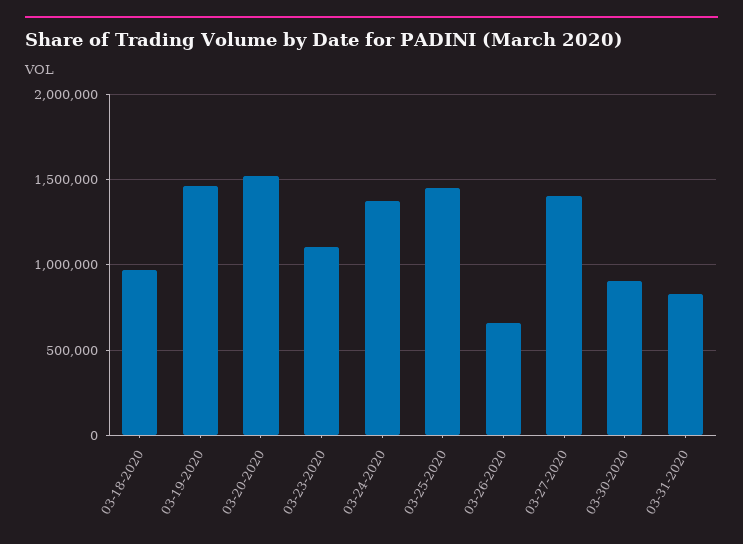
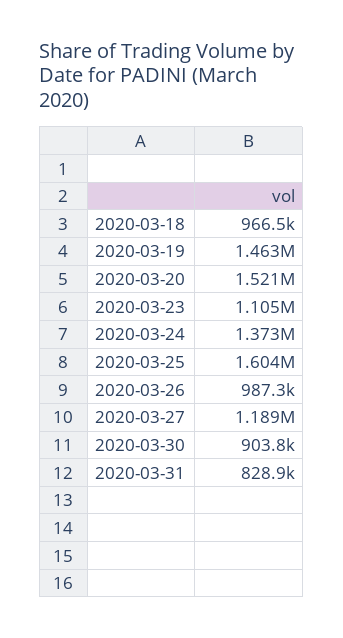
  {
    "03-18-2020": 966500,
    "03-19-2020": 1463000,
    "03-20-2020": 1521000,
    "03-23-2020": 1105000,
    "03-24-2020": 1373000,
-   "03-25-2020": 1450000,
+   "03-25-2020": 1604000,
-   "03-26-2020": 650000,
+   "03-26-2020": 987300,
-   "03-27-2020": 1400000,
+   "03-27-2020": 1189000,
    "03-30-2020": 903800,
    "03-31-2020": 828900
  }

